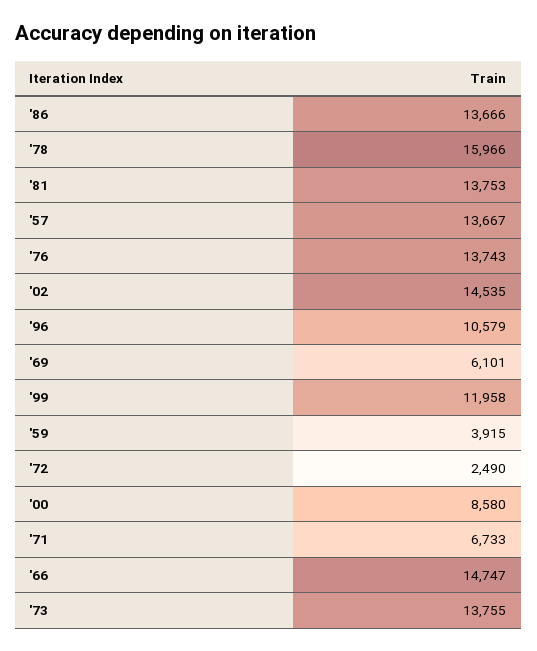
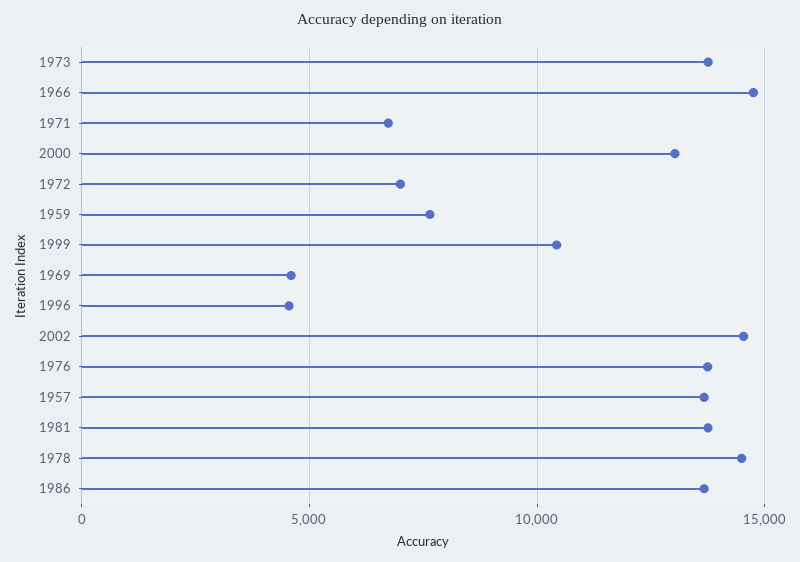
  {
    "'86": 13666,
-   "'78": 15966,
+   "'78": 14500,
    "'81": 13753,
    "'57": 13667,
    "'76": 13743,
    "'02": 14535,
-   "'96": 10579,
+   "'96": 4500,
-   "'69": 6101,
+   "'69": 4500,
-   "'99": 11958,
+   "'99": 10500,
-   "'59": 3915,
+   "'59": 7500,
-   "'72": 2490,
+   "'72": 7000,
-   "'00": 8580,
+   "'00": 13000,
    "'71": 6733,
    "'66": 14747,
    "'73": 13755
  }

